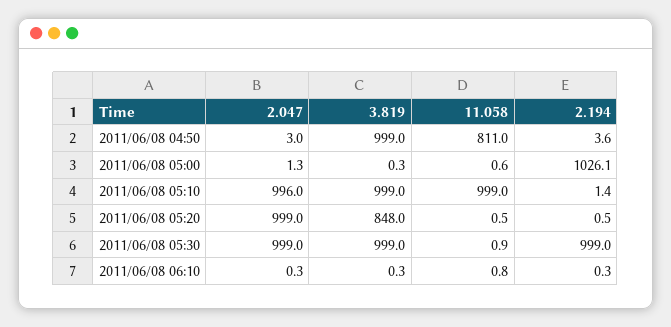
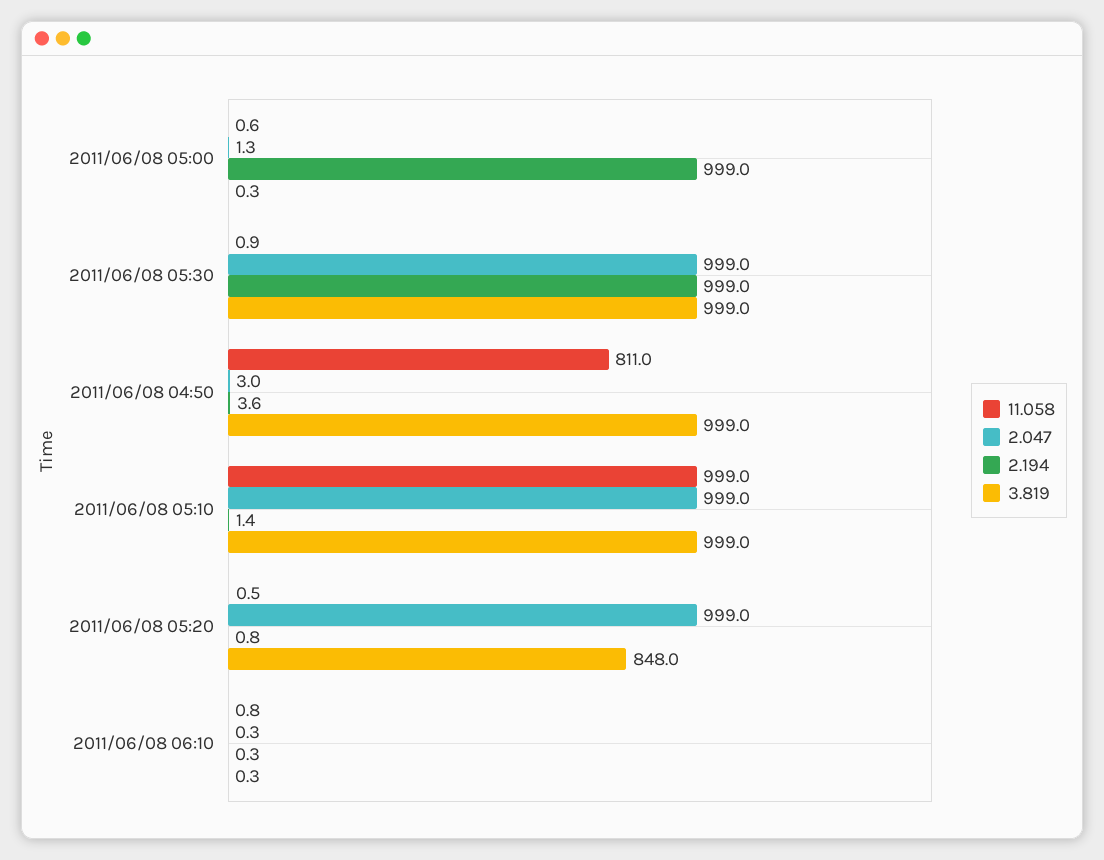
  {
    "2.047": {
      "2011/06/08 04:50": 3,
      "2011/06/08 05:00": 1.3,
-     "2011/06/08 05:10": 996,
+     "2011/06/08 05:10": 999,
      "2011/06/08 05:20": 999,
      "2011/06/08 05:30": 999,
      "2011/06/08 06:10": 0.3
    },
    "3.819": {
      "2011/06/08 04:50": 999,
      "2011/06/08 05:00": 0.3,
      "2011/06/08 05:10": 999,
      "2011/06/08 05:20": 848,
      "2011/06/08 05:30": 999,
      "2011/06/08 06:10": 0.3
    },
    "11.058": {
      "2011/06/08 04:50": 811,
      "2011/06/08 05:00": 0.6,
      "2011/06/08 05:10": 999,
      "2011/06/08 05:20": 0.5,
      "2011/06/08 05:30": 0.9,
      "2011/06/08 06:10": 0.8
    },
    "2.194": {
      "2011/06/08 04:50": 3.6,
-     "2011/06/08 05:00": 1026.1,
+     "2011/06/08 05:00": 999,
      "2011/06/08 05:10": 1.4,
-     "2011/06/08 05:20": 0.5,
+     "2011/06/08 05:20": 0.8,
      "2011/06/08 05:30": 999,
      "2011/06/08 06:10": 0.3
    }
  }

